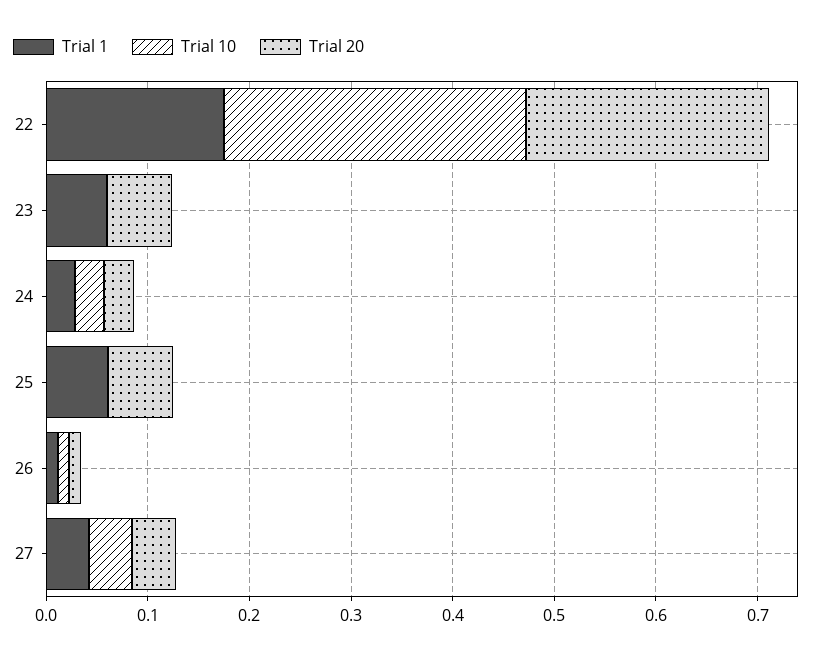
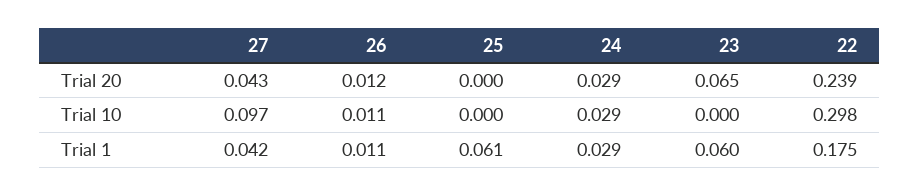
  {
    "Trial 1": {
      "22": 0.175,
      "23": 0.06,
      "24": 0.029,
      "25": 0.061,
      "26": 0.011,
      "27": 0.042
    },
    "Trial 10": {
      "22": 0.298,
      "23": 0,
      "24": 0.029,
      "25": 0,
      "26": 0.011,
-     "27": 0.04
+     "27": 0.097
    },
    "Trial 20": {
      "22": 0.239,
      "23": 0.065,
      "24": 0.029,
-     "25": 0.06,
+     "25": 0,
      "26": 0.012,
      "27": 0.043
    }
  }

